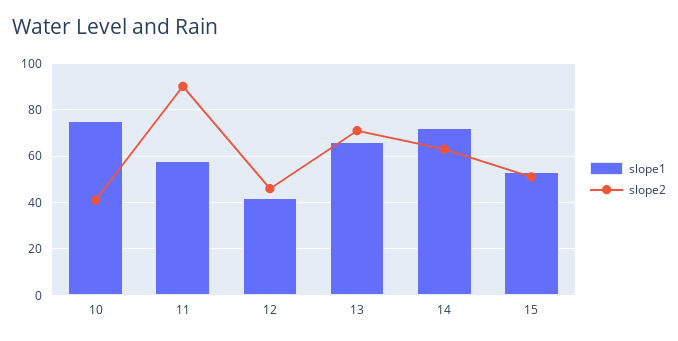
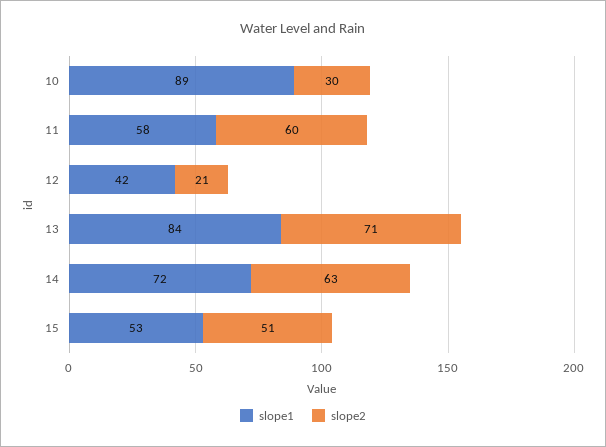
  {
    "slope1": {
-     "10": 75,
+     "10": 89,
      "11": 58,
      "12": 42,
-     "13": 65,
+     "13": 84,
      "14": 72,
      "15": 53
    },
    "slope2": {
-     "10": 40,
+     "10": 30,
-     "11": 90,
+     "11": 60,
-     "12": 45,
+     "12": 21,
      "13": 71,
      "14": 63,
      "15": 51
    }
  }

